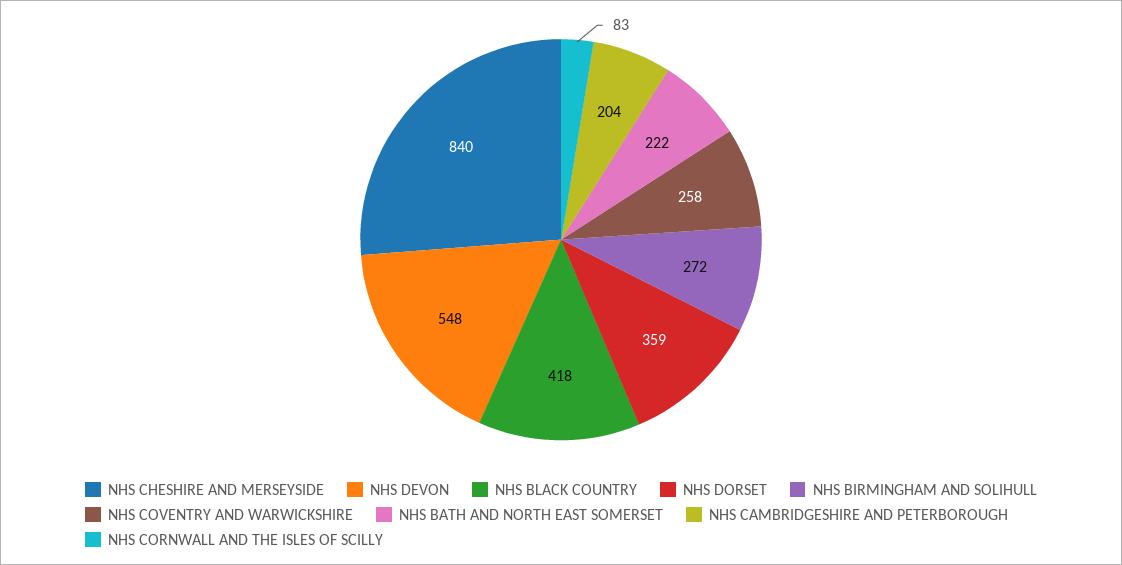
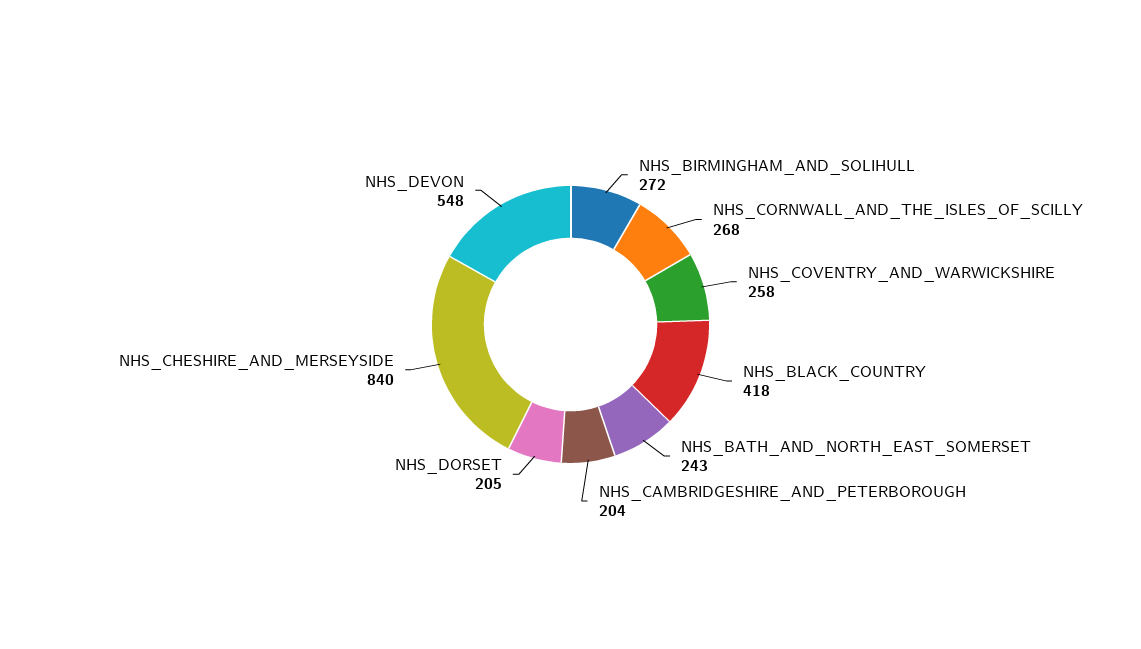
  {
    "NHS CHESHIRE AND MERSEYSIDE": 840,
    "NHS DEVON": 548,
    "NHS BLACK COUNTRY": 418,
-   "NHS DORSET": 359,
+   "NHS DORSET": 205,
    "NHS BIRMINGHAM AND SOLIHULL": 272,
    "NHS COVENTRY AND WARWICKSHIRE": 258,
-   "NHS BATH AND NORTH EAST SOMERSET": 222,
+   "NHS BATH AND NORTH EAST SOMERSET": 243,
    "NHS CAMBRIDGESHIRE AND PETERBOROUGH": 204,
-   "NHS CORNWALL AND THE ISLES OF SCILLY": 83
+   "NHS CORNWALL AND THE ISLES OF SCILLY": 268
  }

